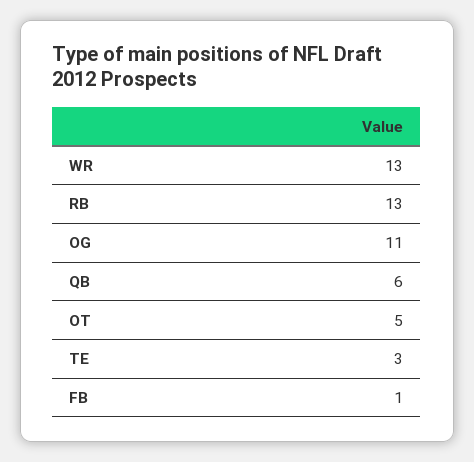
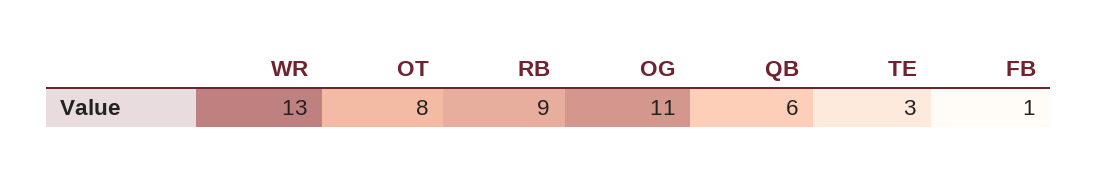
  {
    "WR": 13,
-   "RB": 13,
+   "RB": 9,
    "OG": 11,
    "QB": 6,
-   "OT": 5,
+   "OT": 8,
    "TE": 3,
    "FB": 1
  }

